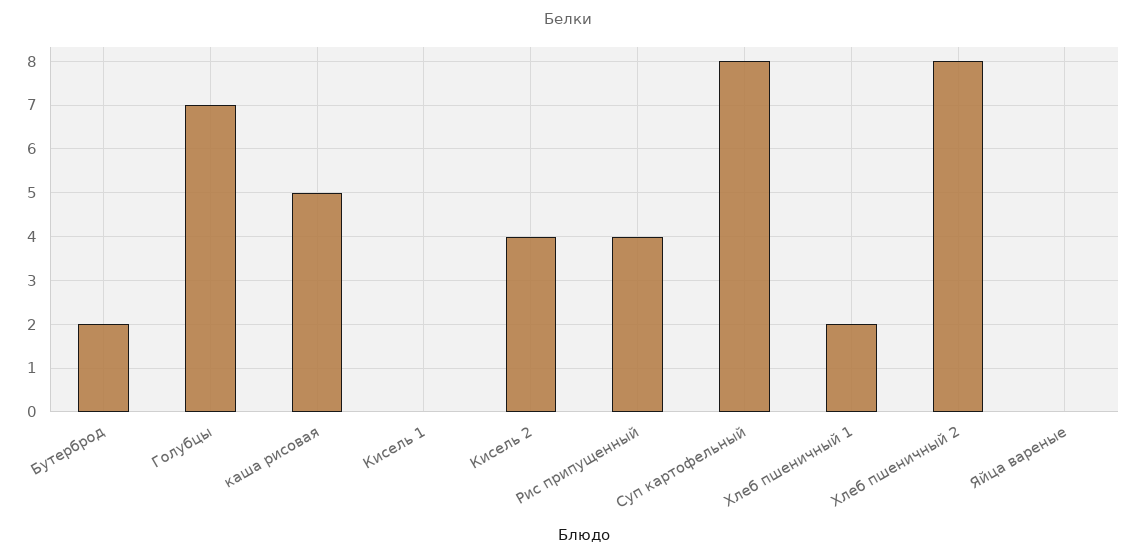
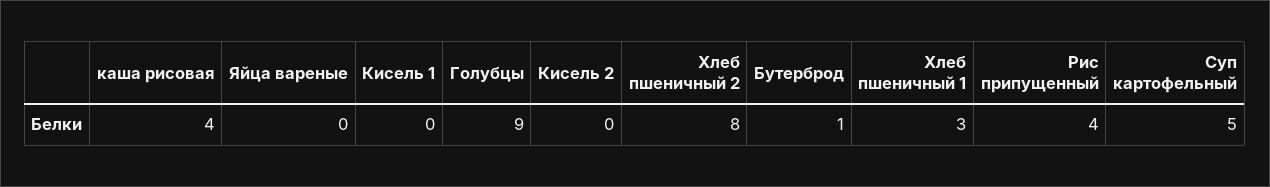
  {
-   "Бутерброд": 2,
+   "Бутерброд": 1,
-   "Голубцы": 7,
+   "Голубцы": 9,
-   "каша рисовая": 5,
+   "каша рисовая": 4,
    "Кисель 1": 0,
-   "Кисель 2": 4,
+   "Кисель 2": 0,
    "Рис припущенный": 4,
-   "Суп картофельный": 8,
+   "Суп картофельный": 5,
-   "Хлеб пшеничный 1": 2,
+   "Хлеб пшеничный 1": 3,
    "Хлеб пшеничный 2": 8,
    "Яйца вареные": 0
  }

